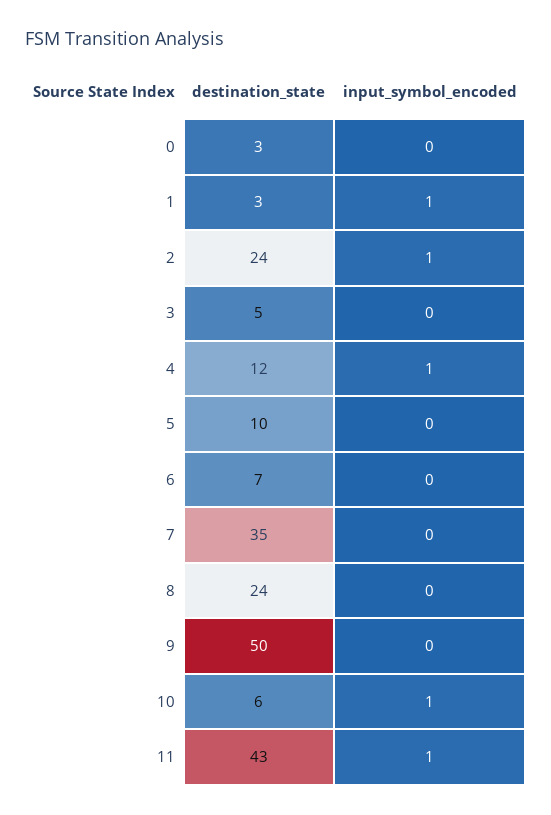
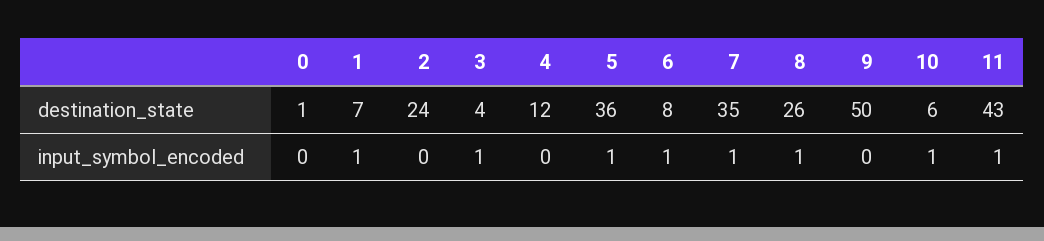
  {
    "destination_state": {
-     "0": 3,
+     "0": 1,
-     "1": 3,
+     "1": 7,
      "2": 24,
-     "3": 5,
+     "3": 4,
      "4": 12,
-     "5": 10,
+     "5": 36,
-     "6": 7,
+     "6": 8,
      "7": 35,
-     "8": 24,
+     "8": 26,
      "9": 50,
      "10": 6,
      "11": 43
    },
    "input_symbol_encoded": {
      "0": 0,
      "1": 1,
-     "2": 1,
+     "2": 0,
-     "3": 0,
+     "3": 1,
-     "4": 1,
+     "4": 0,
-     "5": 0,
+     "5": 1,
-     "6": 0,
+     "6": 1,
-     "7": 0,
+     "7": 1,
-     "8": 0,
+     "8": 1,
      "9": 0,
      "10": 1,
      "11": 1
    }
  }

